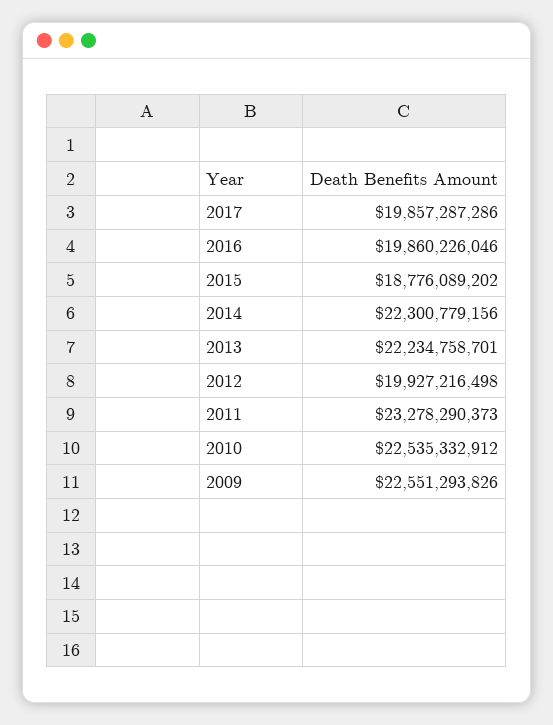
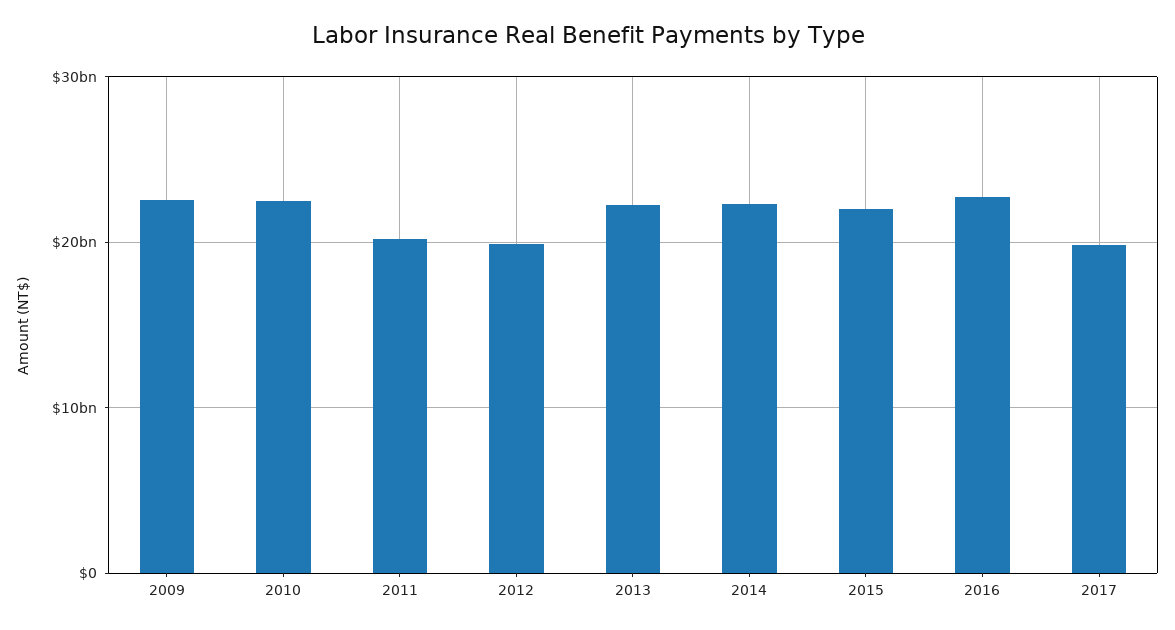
  {
    "2017": 19857287286,
-   "2016": 19860226046,
+   "2016": 23000000000,
-   "2015": 18776089202,
+   "2015": 22000000000,
    "2014": 22300779156,
    "2013": 22234758701,
    "2012": 19927216498,
-   "2011": 23278290373,
+   "2011": 20000000000,
    "2010": 22535332912,
    "2009": 22551293826
  }

